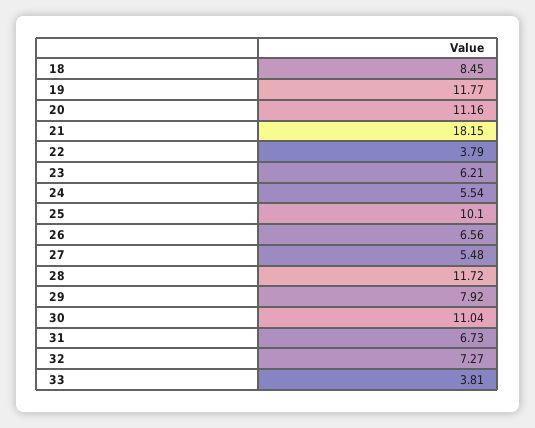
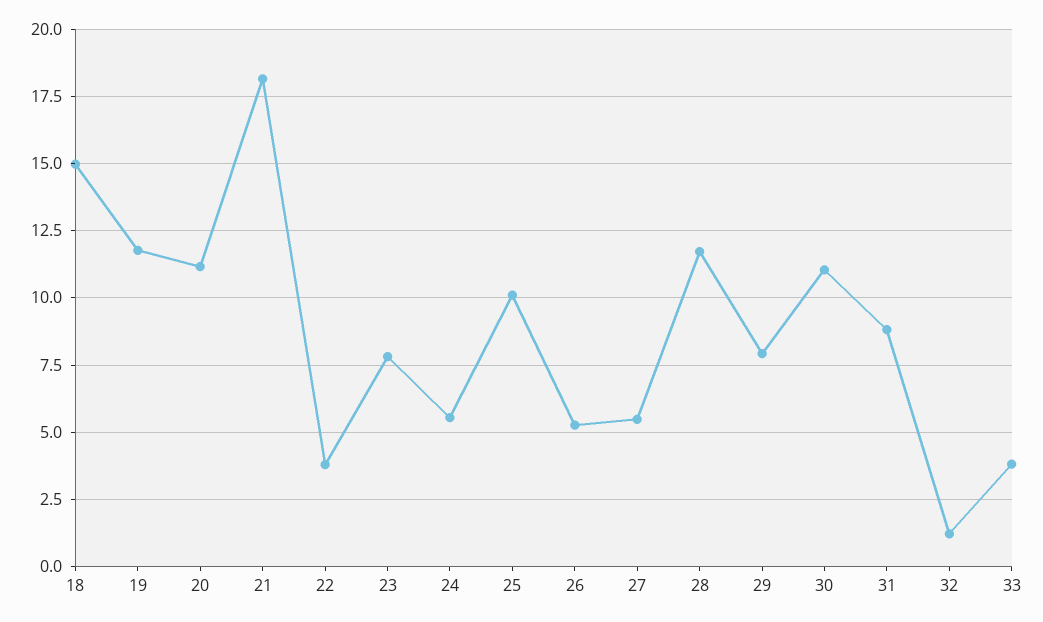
  {
-   "18": 8.45,
+   "18": 15,
    "19": 11.77,
    "20": 11.16,
    "21": 18.15,
    "22": 3.79,
-   "23": 6.21,
+   "23": 7.75,
    "24": 5.54,
    "25": 10.1,
-   "26": 6.56,
+   "26": 5.25,
    "27": 5.48,
    "28": 11.72,
    "29": 7.92,
    "30": 11.04,
-   "31": 6.73,
+   "31": 8.75,
-   "32": 7.27,
+   "32": 1.25,
    "33": 3.81
  }

